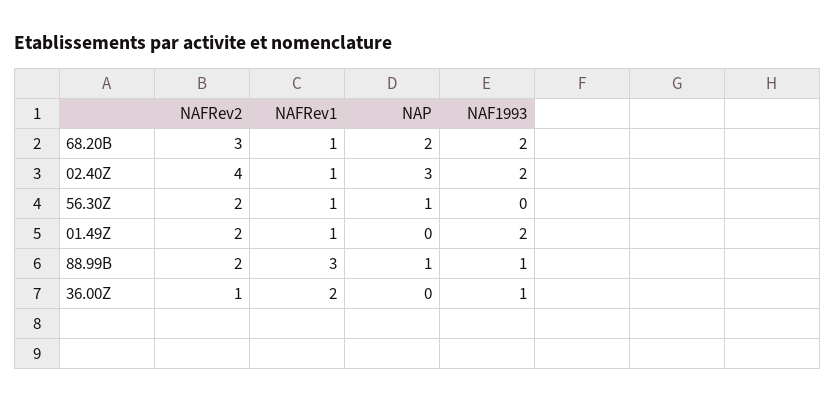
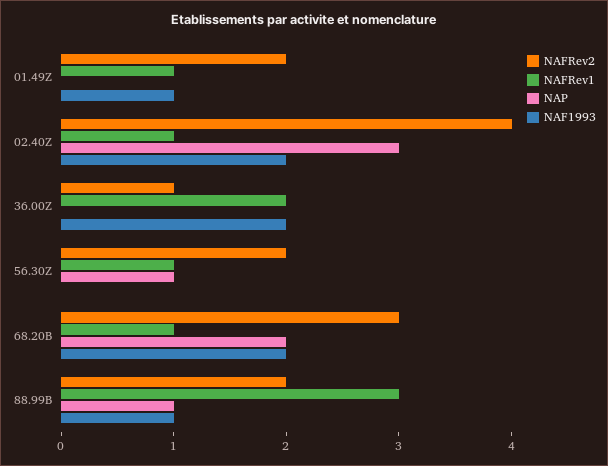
  {
    "NAFRev2": {
      "68.20B": 3,
      "02.40Z": 4,
      "56.30Z": 2,
      "01.49Z": 2,
      "88.99B": 2,
      "36.00Z": 1
    },
    "NAFRev1": {
      "68.20B": 1,
      "02.40Z": 1,
      "56.30Z": 1,
      "01.49Z": 1,
      "88.99B": 3,
      "36.00Z": 2
    },
    "NAP": {
      "68.20B": 2,
      "02.40Z": 3,
      "56.30Z": 1,
      "01.49Z": 0,
      "88.99B": 1,
      "36.00Z": 0
    },
    "NAF1993": {
      "68.20B": 2,
      "02.40Z": 2,
      "56.30Z": 0,
-     "01.49Z": 2,
+     "01.49Z": 1,
      "88.99B": 1,
-     "36.00Z": 1
+     "36.00Z": 2
    }
  }

